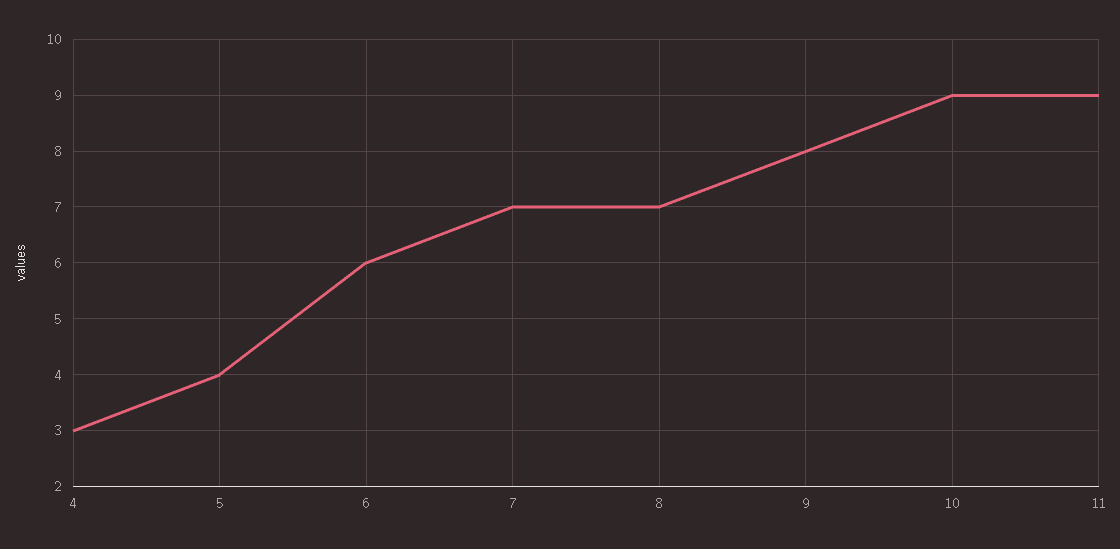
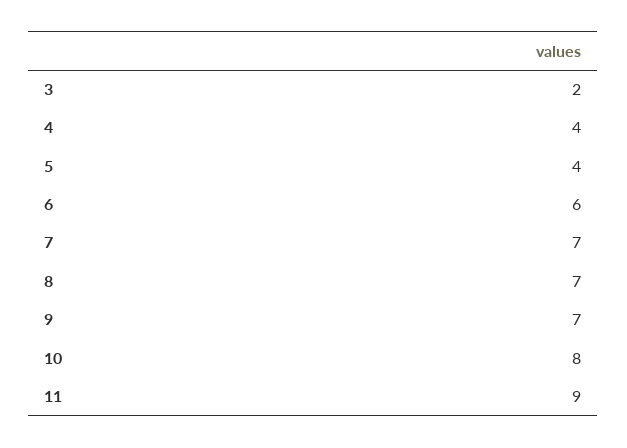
  {
-   "4": 3,
+   "4": 4,
    "5": 4,
    "6": 6,
    "7": 7,
    "8": 7,
-   "9": 8,
+   "9": 7,
-   "10": 9,
+   "10": 8,
-   "11": 9
+   "11": 9,
+   "3": 2
  }

